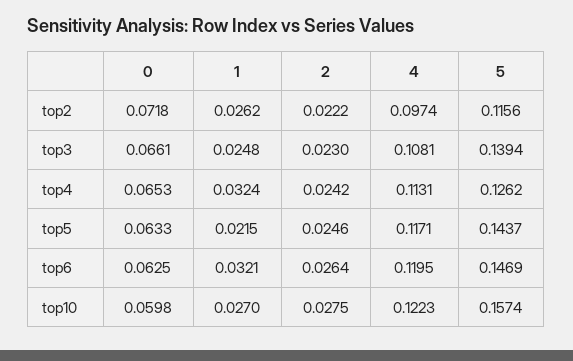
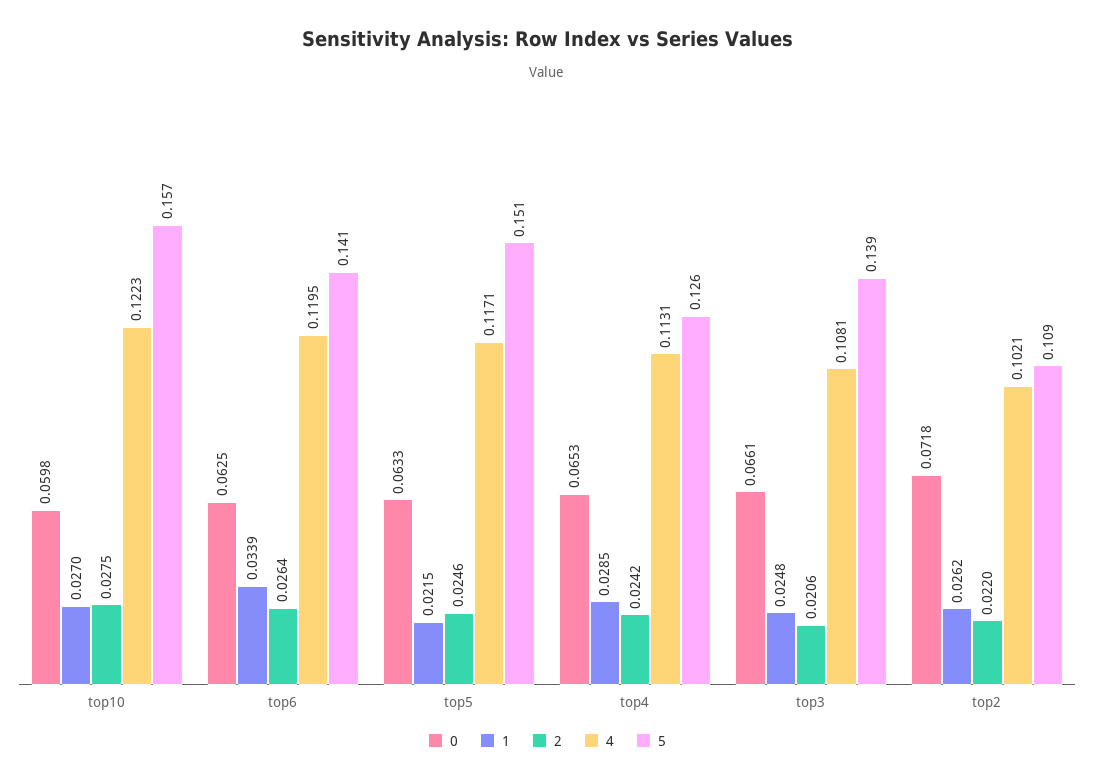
  {
    "0": {
      "top2": 0.0718,
      "top3": 0.0661,
      "top4": 0.0653,
      "top5": 0.0633,
      "top6": 0.0625,
      "top10": 0.0598
    },
    "1": {
      "top2": 0.0262,
      "top3": 0.0248,
-     "top4": 0.0324,
+     "top4": 0.0285,
      "top5": 0.0215,
-     "top6": 0.0321,
+     "top6": 0.0339,
      "top10": 0.027
    },
    "2": {
-     "top2": 0.0222,
+     "top2": 0.022,
-     "top3": 0.023,
+     "top3": 0.0206,
      "top4": 0.0242,
      "top5": 0.0246,
      "top6": 0.0264,
      "top10": 0.0275
    },
    "4": {
-     "top2": 0.0974,
+     "top2": 0.1021,
      "top3": 0.1081,
      "top4": 0.1131,
      "top5": 0.1171,
      "top6": 0.1195,
      "top10": 0.1223
    },
    "5": {
-     "top2": 0.1156,
+     "top2": 0.109,
      "top3": 0.1394,
      "top4": 0.1262,
-     "top5": 0.1437,
+     "top5": 0.151,
-     "top6": 0.1469,
+     "top6": 0.141,
      "top10": 0.1574
    }
  }

